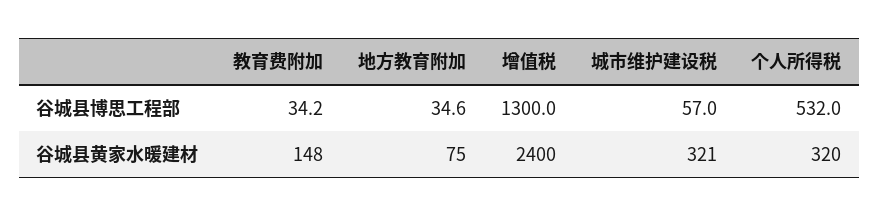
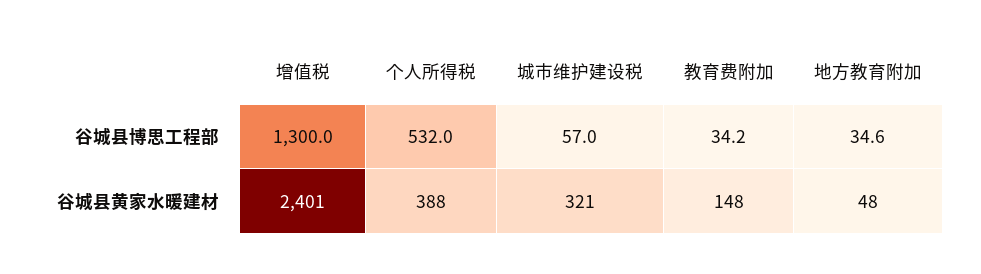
  {
    "教育费附加": {
      "谷城县博思工程部": 34.2,
      "谷城县黄家水暖建材": 148
    },
    "地方教育附加": {
      "谷城县博思工程部": 34.6,
-     "谷城县黄家水暖建材": 75
+     "谷城县黄家水暖建材": 48
    },
    "增值税": {
      "谷城县博思工程部": 1300,
-     "谷城县黄家水暖建材": 2400
+     "谷城县黄家水暖建材": 2401
    },
    "城市维护建设税": {
      "谷城县博思工程部": 57,
      "谷城县黄家水暖建材": 321
    },
    "个人所得税": {
      "谷城县博思工程部": 532,
-     "谷城县黄家水暖建材": 320
+     "谷城县黄家水暖建材": 388
    }
  }

